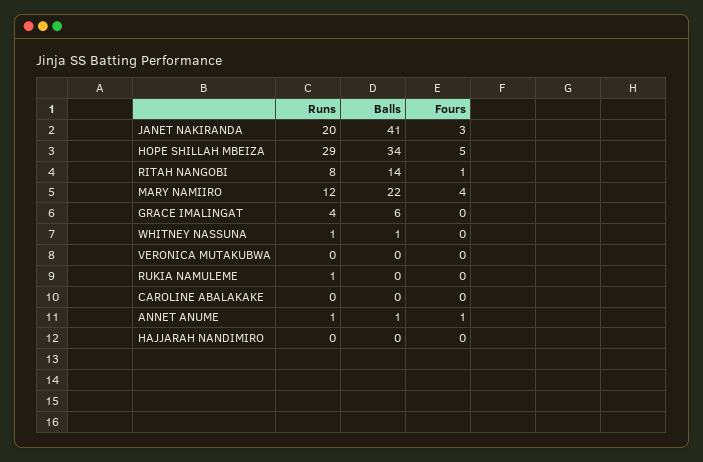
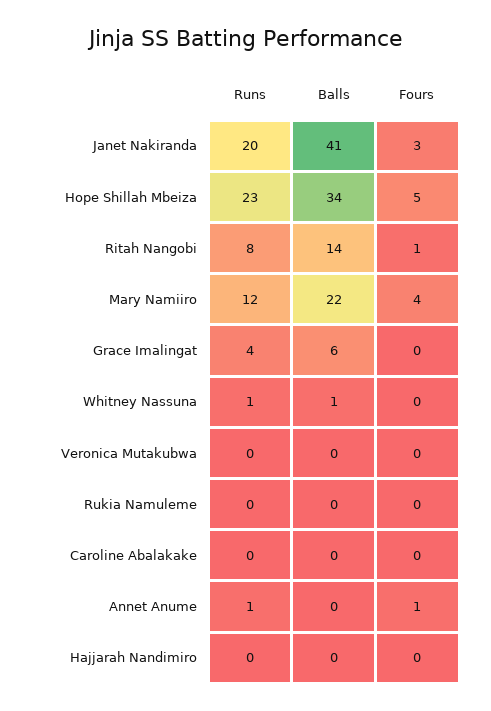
  {
    "Runs": {
      "JANET NAKIRANDA": 20,
-     "HOPE SHILLAH MBEIZA": 29,
+     "HOPE SHILLAH MBEIZA": 23,
      "RITAH NANGOBI": 8,
      "MARY NAMIIRO": 12,
      "GRACE IMALINGAT": 4,
      "WHITNEY NASSUNA": 1,
      "VERONICA MUTAKUBWA": 0,
-     "RUKIA NAMULEME": 1,
+     "RUKIA NAMULEME": 0,
      "CAROLINE ABALAKAKE": 0,
      "ANNET ANUME": 1,
      "HAJJARAH NANDIMIRO": 0
    },
    "Balls": {
      "JANET NAKIRANDA": 41,
      "HOPE SHILLAH MBEIZA": 34,
      "RITAH NANGOBI": 14,
      "MARY NAMIIRO": 22,
      "GRACE IMALINGAT": 6,
      "WHITNEY NASSUNA": 1,
      "VERONICA MUTAKUBWA": 0,
      "RUKIA NAMULEME": 0,
      "CAROLINE ABALAKAKE": 0,
-     "ANNET ANUME": 1,
+     "ANNET ANUME": 0,
      "HAJJARAH NANDIMIRO": 0
    },
    "Fours": {
      "JANET NAKIRANDA": 3,
      "HOPE SHILLAH MBEIZA": 5,
      "RITAH NANGOBI": 1,
      "MARY NAMIIRO": 4,
      "GRACE IMALINGAT": 0,
      "WHITNEY NASSUNA": 0,
      "VERONICA MUTAKUBWA": 0,
      "RUKIA NAMULEME": 0,
      "CAROLINE ABALAKAKE": 0,
      "ANNET ANUME": 1,
      "HAJJARAH NANDIMIRO": 0
    }
  }

